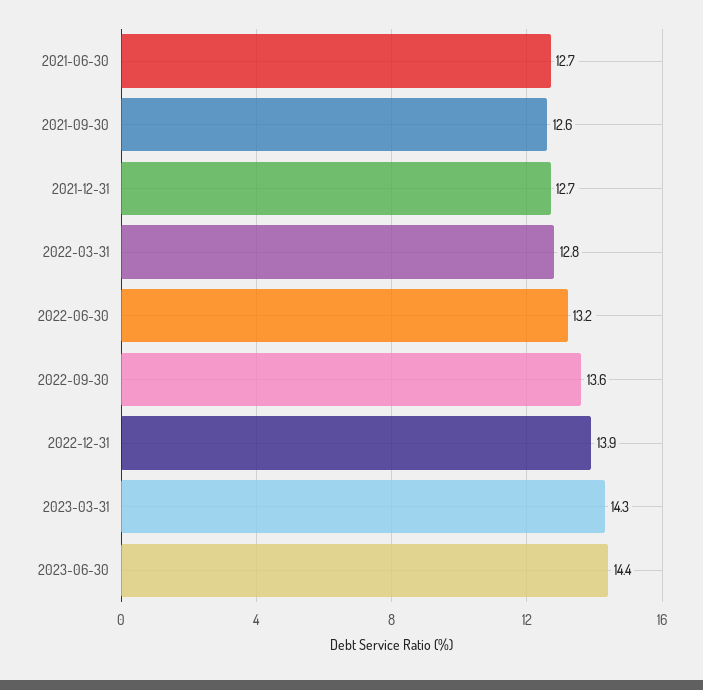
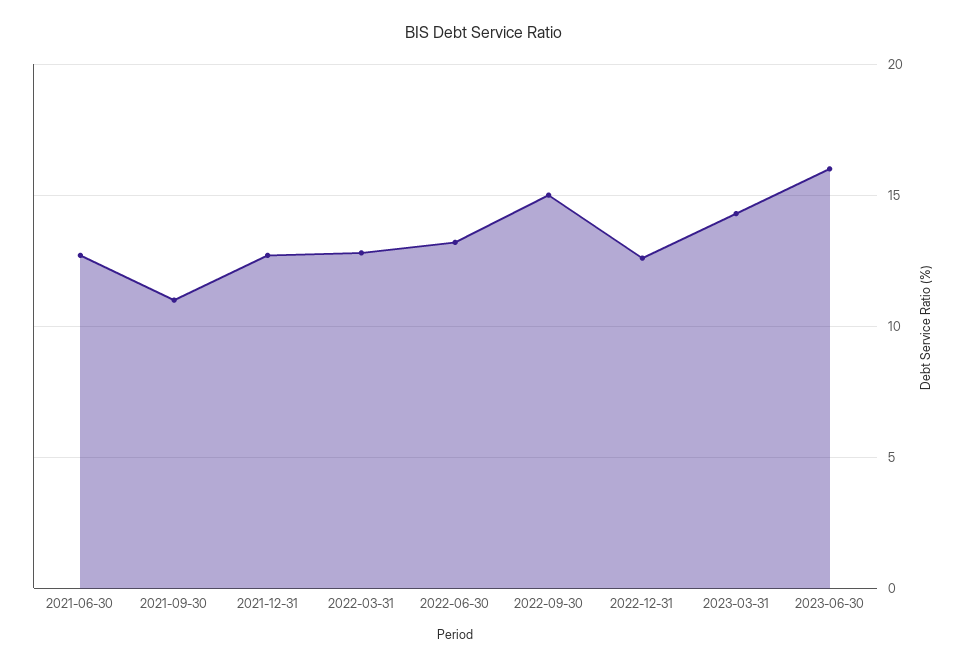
  {
    "2021-06-30": 12.7,
-   "2021-09-30": 12.6,
+   "2021-09-30": 11,
    "2021-12-31": 12.7,
    "2022-03-31": 12.8,
    "2022-06-30": 13.2,
-   "2022-09-30": 13.6,
+   "2022-09-30": 15,
-   "2022-12-31": 13.9,
+   "2022-12-31": 12.5,
    "2023-03-31": 14.3,
-   "2023-06-30": 14.4
+   "2023-06-30": 16
  }

